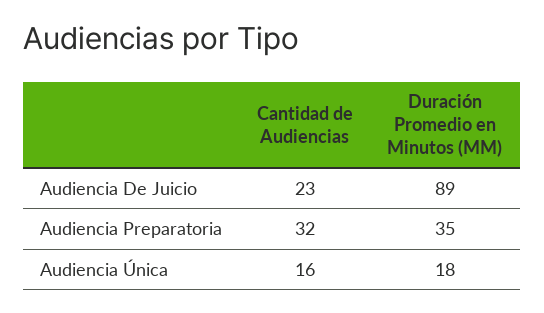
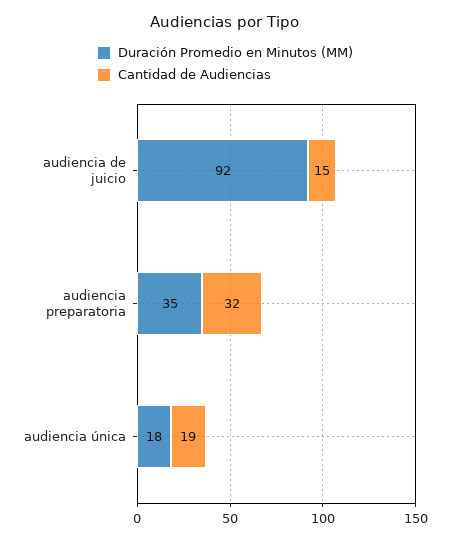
  {
    "Cantidad de Audiencias": {
-     "Audiencia De Juicio": 23,
+     "Audiencia De Juicio": 15,
      "Audiencia Preparatoria": 32,
-     "Audiencia Única": 16
+     "Audiencia Única": 19
    },
    "Duración Promedio en Minutos (MM)": {
-     "Audiencia De Juicio": 89,
+     "Audiencia De Juicio": 92,
      "Audiencia Preparatoria": 35,
      "Audiencia Única": 18
    }
  }

